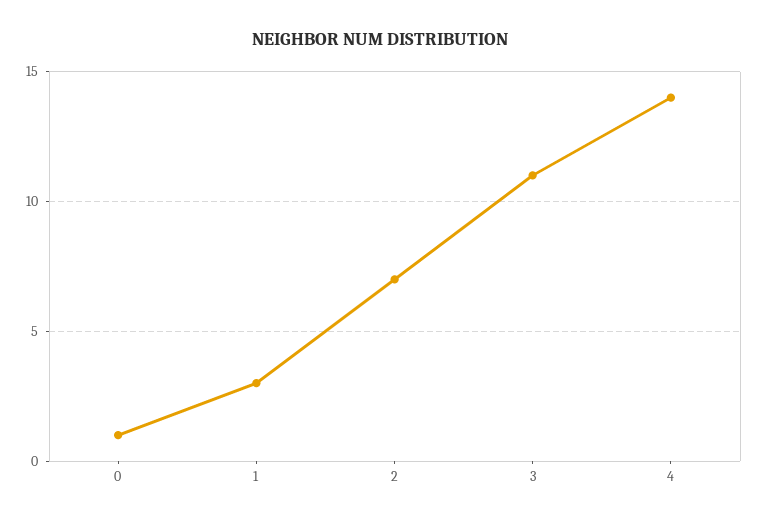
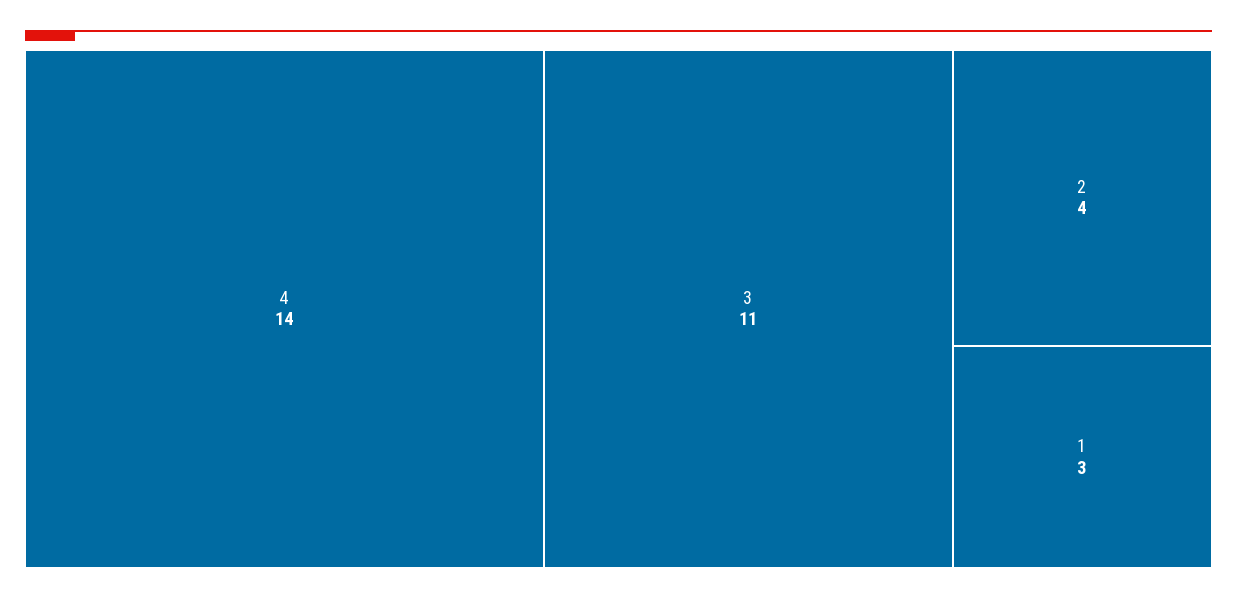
  {
-   "0": 1,
    "1": 3,
-   "2": 7,
+   "2": 4,
    "3": 11,
    "4": 14
  }

